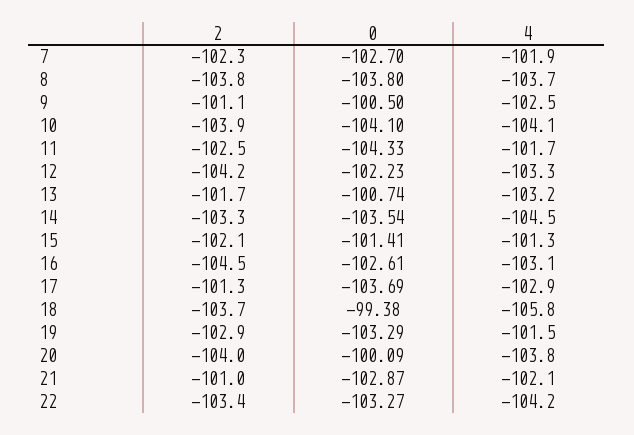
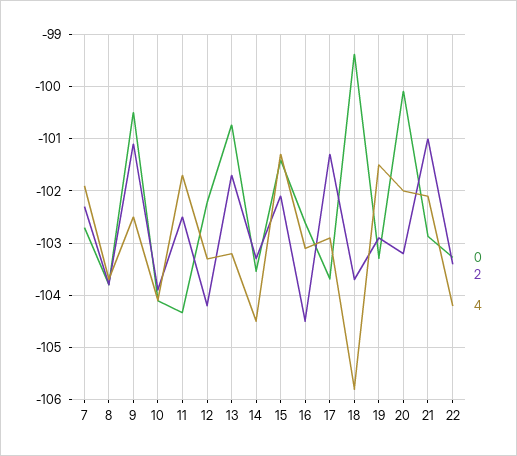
  {
    "2": {
      "7": -102.3,
      "8": -103.8,
      "9": -101.1,
      "10": -103.9,
      "11": -102.5,
      "12": -104.2,
      "13": -101.7,
      "14": -103.3,
      "15": -102.1,
      "16": -104.5,
      "17": -101.3,
      "18": -103.7,
      "19": -102.9,
-     "20": -104,
+     "20": -103.2,
      "21": -101,
      "22": -103.4
    },
    "0": {
      "7": -102.7,
      "8": -103.8,
      "9": -100.5,
      "10": -104.1,
      "11": -104.33,
      "12": -102.23,
      "13": -100.74,
      "14": -103.54,
      "15": -101.41,
      "16": -102.61,
      "17": -103.69,
      "18": -99.38,
      "19": -103.29,
      "20": -100.09,
      "21": -102.87,
      "22": -103.27
    },
    "4": {
      "7": -101.9,
      "8": -103.7,
      "9": -102.5,
      "10": -104.1,
      "11": -101.7,
      "12": -103.3,
      "13": -103.2,
      "14": -104.5,
      "15": -101.3,
      "16": -103.1,
      "17": -102.9,
      "18": -105.8,
      "19": -101.5,
-     "20": -103.8,
+     "20": -102,
      "21": -102.1,
      "22": -104.2
    }
  }

